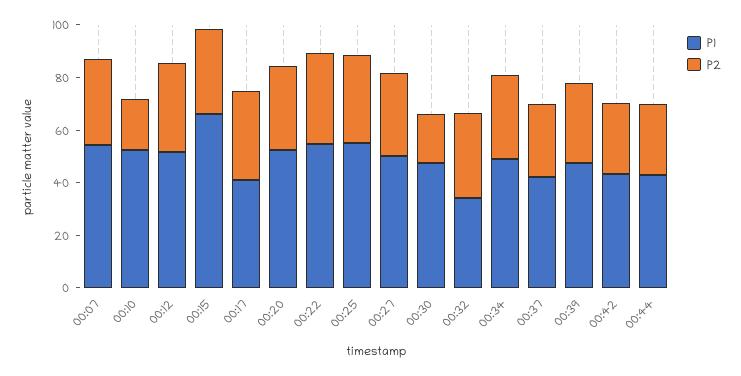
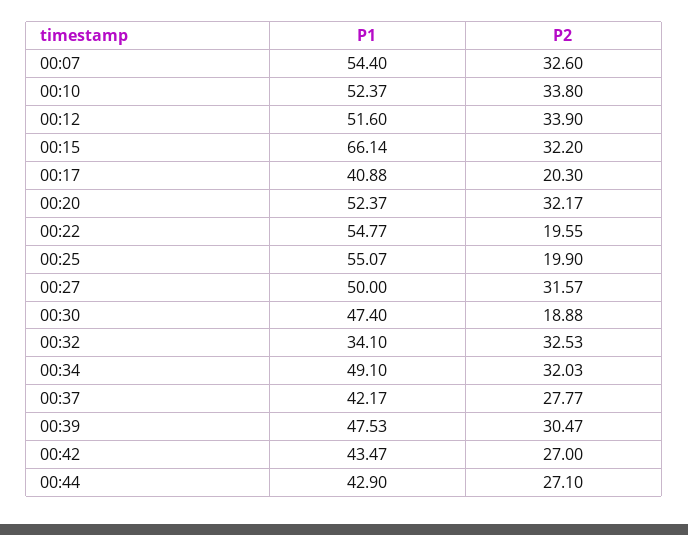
  {
    "P1": {
      "00:07": 54.4,
      "00:10": 52.37,
      "00:12": 51.6,
      "00:15": 66.14,
      "00:17": 40.88,
      "00:20": 52.37,
      "00:22": 54.77,
      "00:25": 55.07,
      "00:27": 50,
      "00:30": 47.4,
      "00:32": 34.1,
      "00:34": 49.1,
      "00:37": 42.17,
      "00:39": 47.53,
      "00:42": 43.47,
      "00:44": 42.9
    },
    "P2": {
      "00:07": 32.6,
-     "00:10": 20,
+     "00:10": 33.8,
      "00:12": 33.9,
      "00:15": 32.2,
-     "00:17": 35,
+     "00:17": 20.3,
      "00:20": 32.17,
-     "00:22": 35,
+     "00:22": 19.55,
-     "00:25": 35,
+     "00:25": 19.9,
      "00:27": 31.57,
      "00:30": 18.88,
      "00:32": 32.53,
      "00:34": 32.03,
      "00:37": 27.77,
      "00:39": 30.47,
      "00:42": 27,
      "00:44": 27.1
    }
  }

